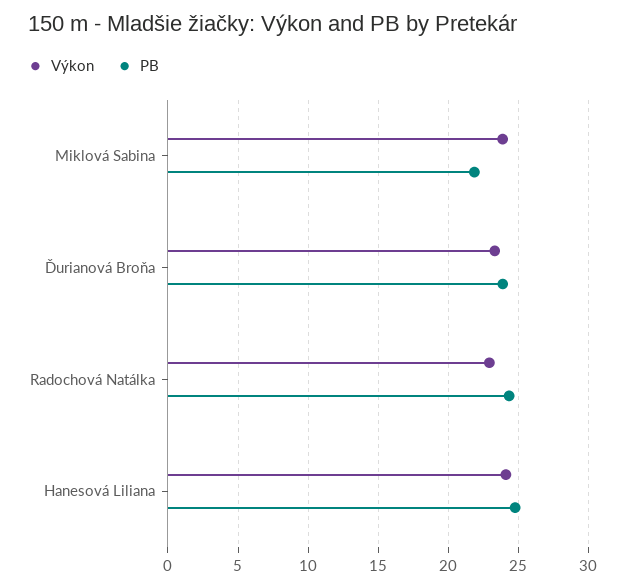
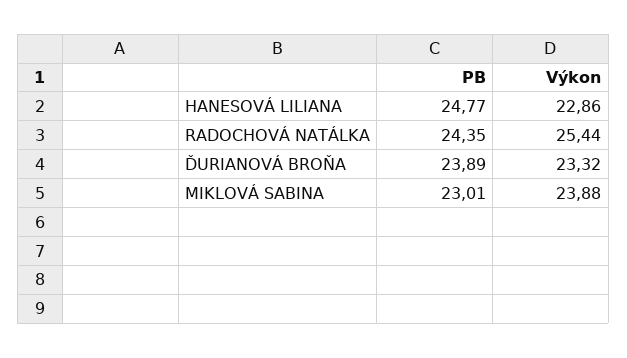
  {
    "Výkon": {
      "Miklová Sabina": 23.88,
      "Ďurianová Broňa": 23.32,
-     "Radochová Natálka": 23,
+     "Radochová Natálka": 25.44,
-     "Hanesová Liliana": 24
+     "Hanesová Liliana": 22.86
    },
    "PB": {
-     "Miklová Sabina": 22,
+     "Miklová Sabina": 23.01,
      "Ďurianová Broňa": 23.89,
      "Radochová Natálka": 24.35,
      "Hanesová Liliana": 24.77
    }
  }

